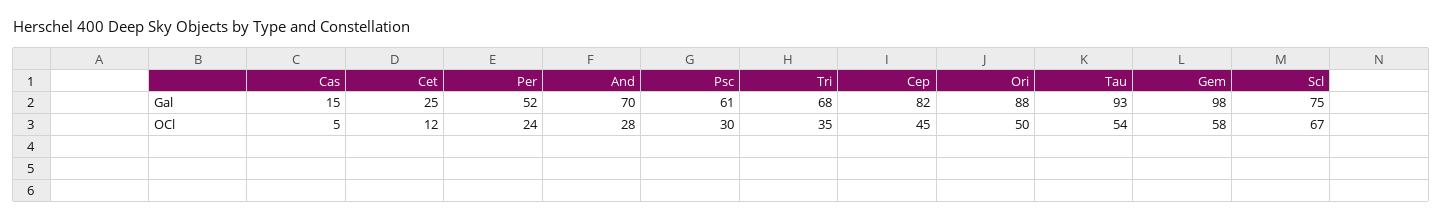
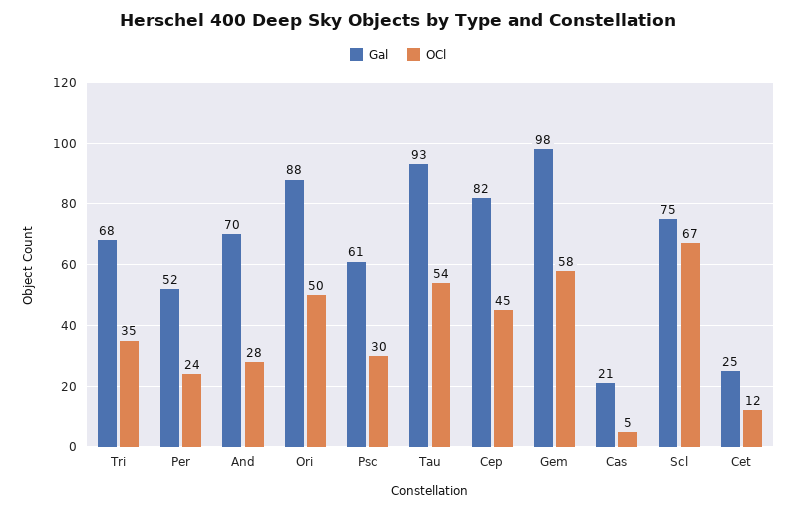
  {
    "Gal": {
-     "Cas": 15,
+     "Cas": 21,
      "Cet": 25,
      "Per": 52,
      "And": 70,
      "Psc": 61,
      "Tri": 68,
      "Cep": 82,
      "Ori": 88,
      "Tau": 93,
      "Gem": 98,
      "Scl": 75
    },
    "OCl": {
      "Cas": 5,
      "Cet": 12,
      "Per": 24,
      "And": 28,
      "Psc": 30,
      "Tri": 35,
      "Cep": 45,
      "Ori": 50,
      "Tau": 54,
      "Gem": 58,
      "Scl": 67
    }
  }

